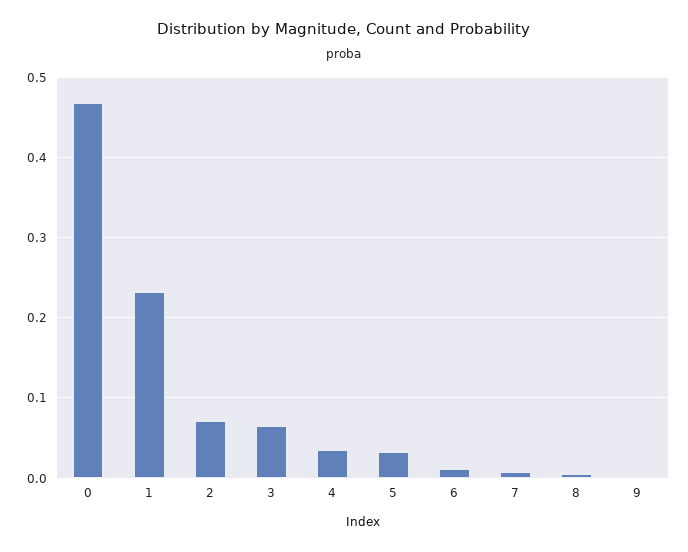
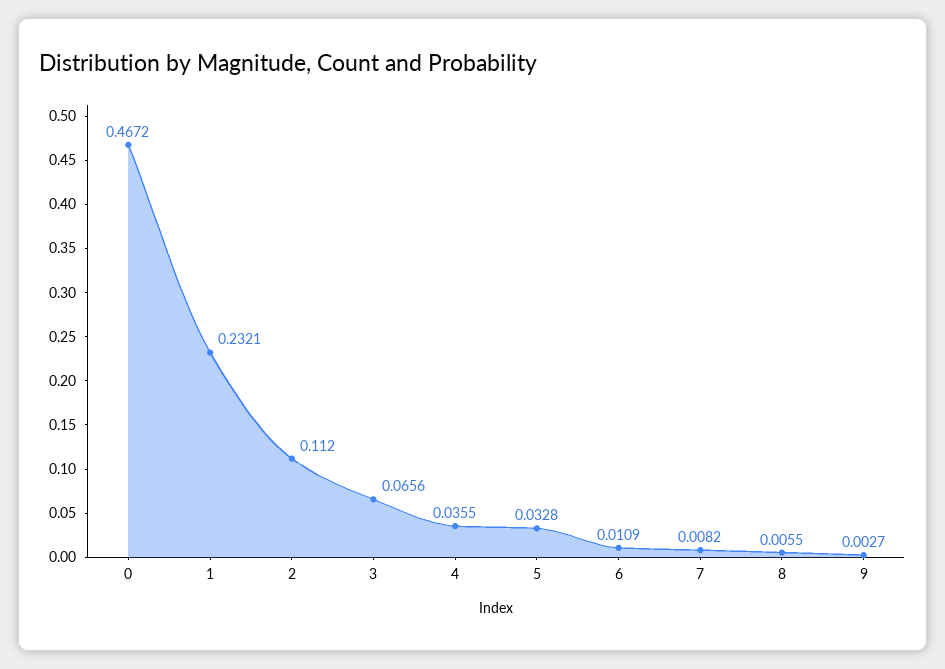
  {
    "0": 0.4672,
    "1": 0.2321,
-   "2": 0.07,
+   "2": 0.112,
    "3": 0.0656,
    "4": 0.0355,
    "5": 0.0328,
    "6": 0.0109,
    "7": 0.0082,
    "8": 0.0055,
    "9": 0.0027
  }

